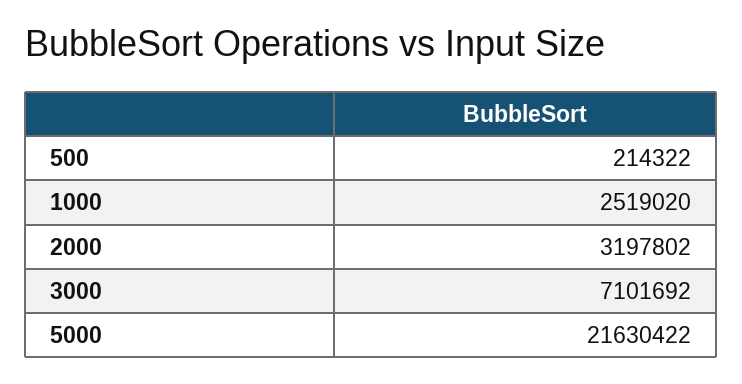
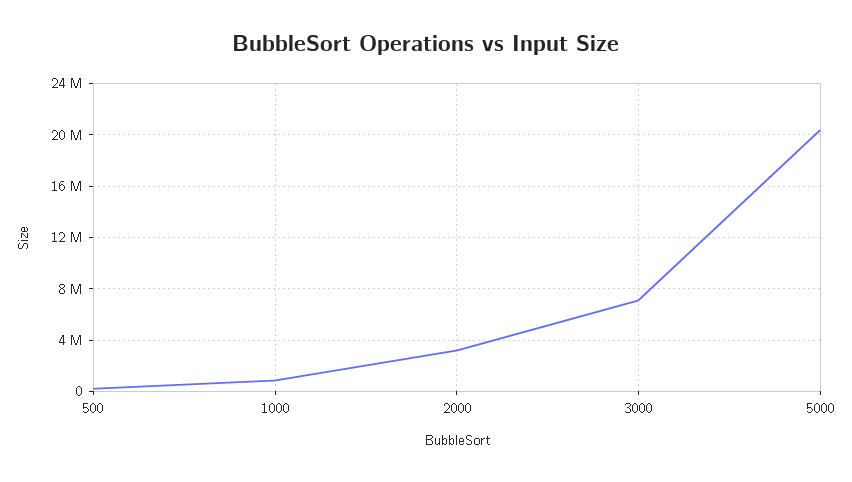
  {
    "500": 214322,
-   "1000": 2519020,
+   "1000": 1000000,
    "2000": 3197802,
    "3000": 7101692,
-   "5000": 21630422
+   "5000": 20500000
  }

